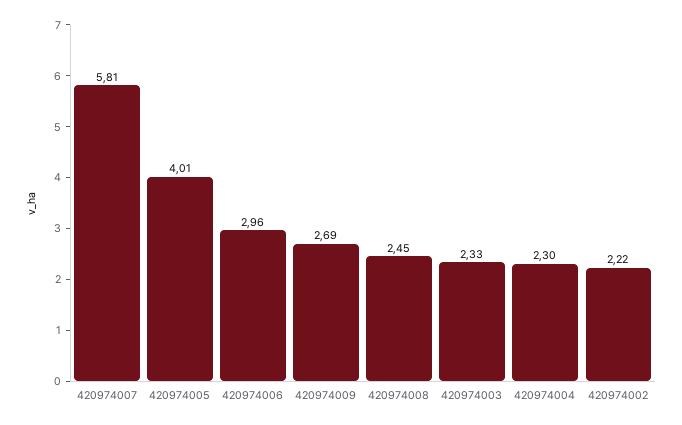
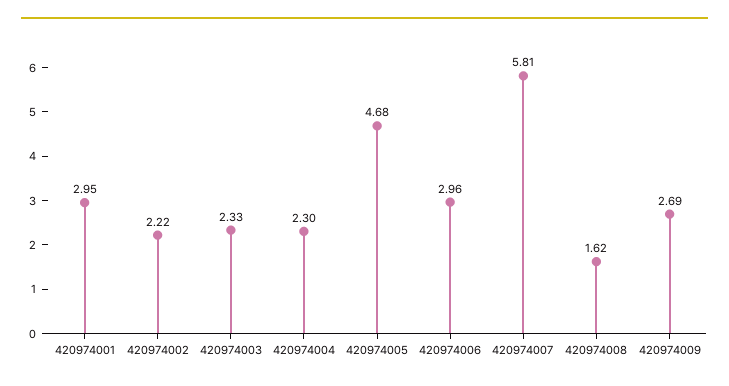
  {
    "420974007": 5.81,
-   "420974005": 4.01,
+   "420974005": 4.68,
    "420974006": 2.96,
    "420974009": 2.69,
-   "420974008": 2.45,
+   "420974008": 1.62,
    "420974003": 2.33,
    "420974004": 2.3,
-   "420974002": 2.22
+   "420974002": 2.22,
+   "420974001": 2.95
  }

